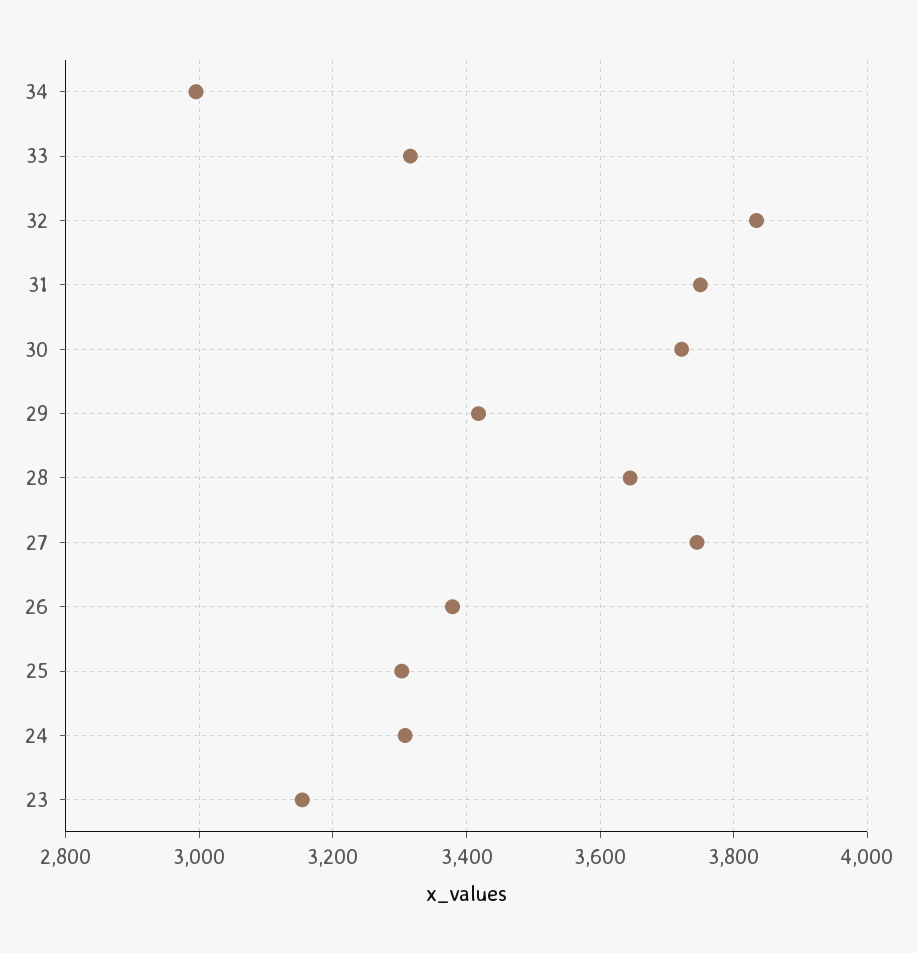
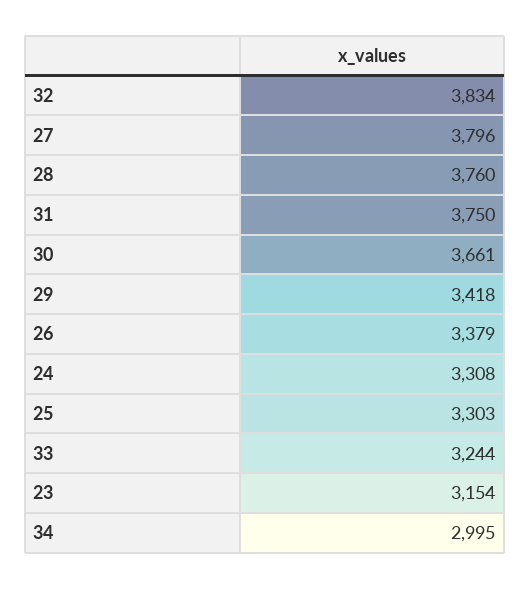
  {
    "34": 2995,
-   "33": 3320,
+   "33": 3244,
    "32": 3834,
    "31": 3750,
-   "30": 3720,
+   "30": 3661,
    "29": 3418,
-   "28": 3640,
+   "28": 3760,
-   "27": 3740,
+   "27": 3796,
    "26": 3379,
    "25": 3303,
    "24": 3308,
    "23": 3154
  }

